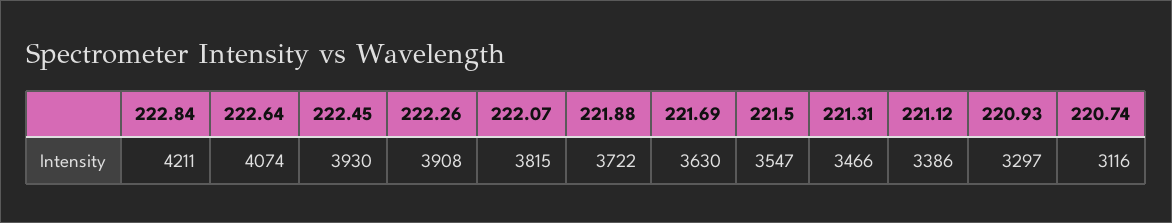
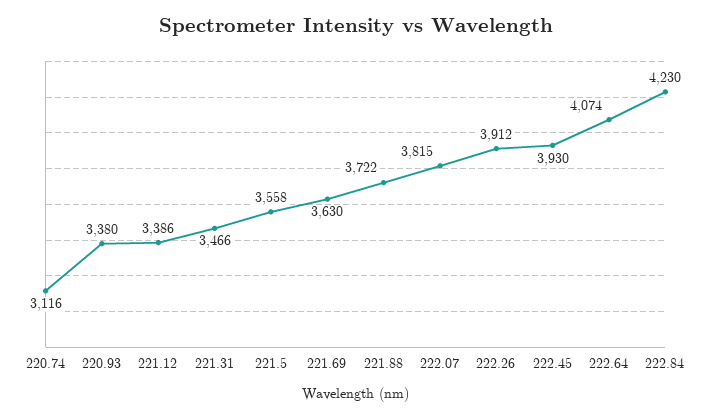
  {
-   "222.84": 4211,
+   "222.84": 4230,
    "222.64": 4074,
    "222.45": 3930,
-   "222.26": 3908,
+   "222.26": 3912,
    "222.07": 3815,
    "221.88": 3722,
    "221.69": 3630,
-   "221.5": 3547,
+   "221.5": 3558,
    "221.31": 3466,
    "221.12": 3386,
-   "220.93": 3297,
+   "220.93": 3380,
    "220.74": 3116
  }

